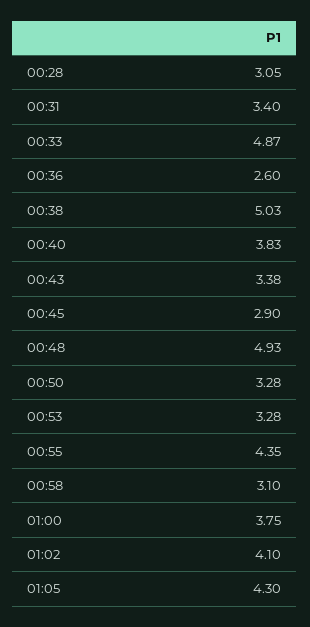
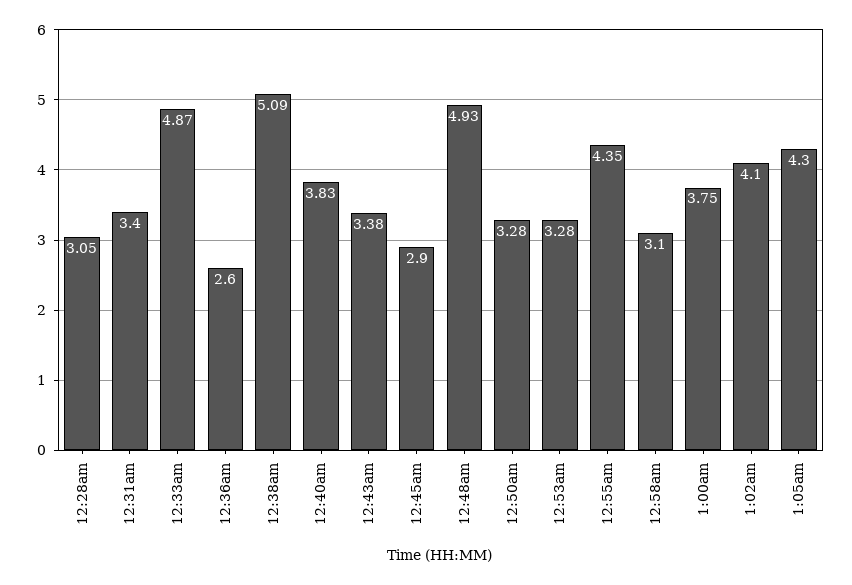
  {
    "00:28": 3.05,
    "00:31": 3.4,
    "00:33": 4.87,
    "00:36": 2.6,
-   "00:38": 5.03,
+   "00:38": 5.09,
    "00:40": 3.83,
    "00:43": 3.38,
    "00:45": 2.9,
    "00:48": 4.93,
    "00:50": 3.28,
    "00:53": 3.28,
    "00:55": 4.35,
    "00:58": 3.1,
    "01:00": 3.75,
    "01:02": 4.1,
    "01:05": 4.3
  }

